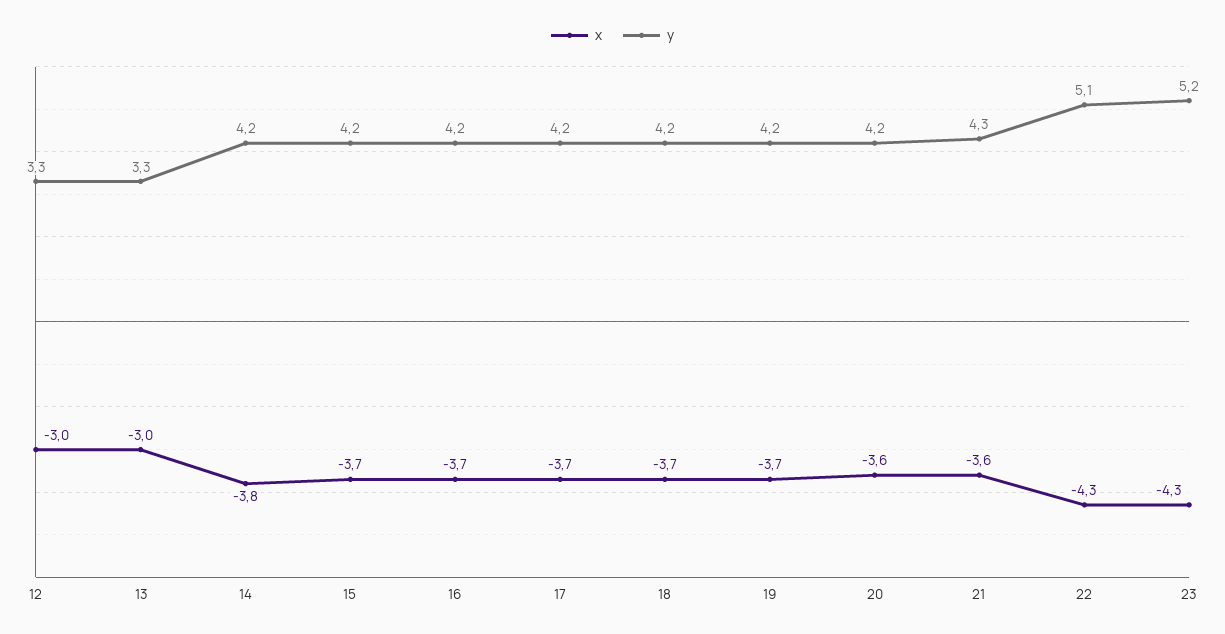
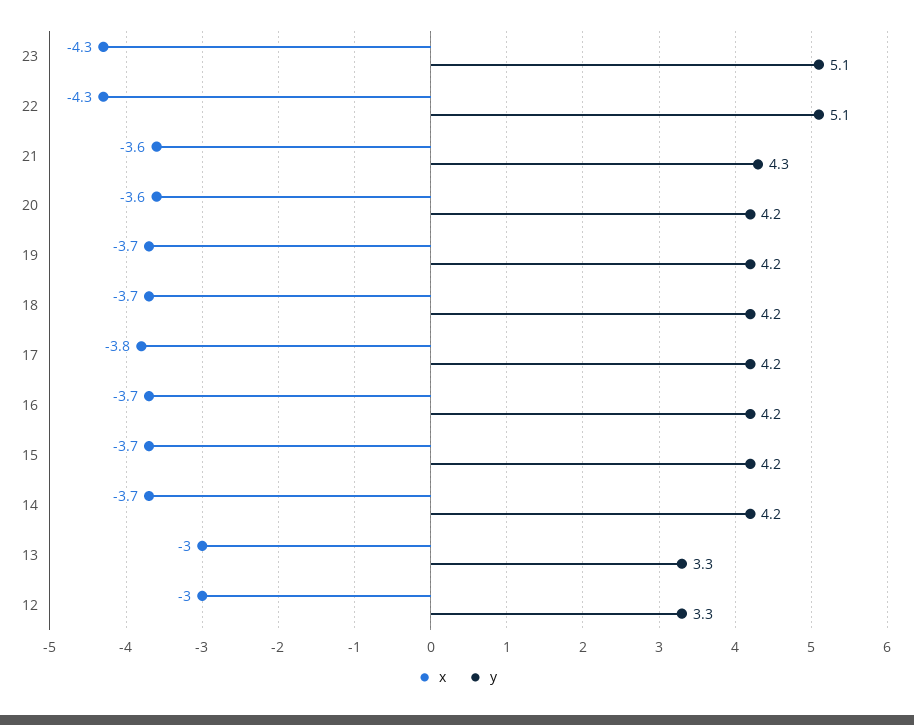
  {
    "x": {
      "12": -3,
      "13": -3,
-     "14": -3.8,
+     "14": -3.7,
      "15": -3.7,
      "16": -3.7,
-     "17": -3.7,
+     "17": -3.8,
      "18": -3.7,
      "19": -3.7,
      "20": -3.6,
      "21": -3.6,
      "22": -4.3,
      "23": -4.3
    },
    "y": {
      "12": 3.3,
      "13": 3.3,
      "14": 4.2,
      "15": 4.2,
      "16": 4.2,
      "17": 4.2,
      "18": 4.2,
      "19": 4.2,
      "20": 4.2,
      "21": 4.3,
      "22": 5.1,
-     "23": 5.2
+     "23": 5.1
    }
  }

